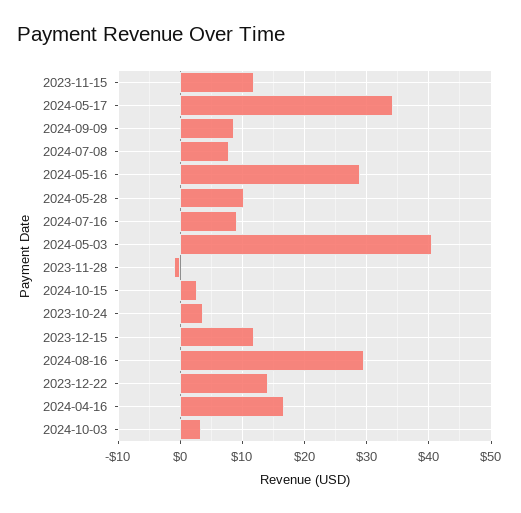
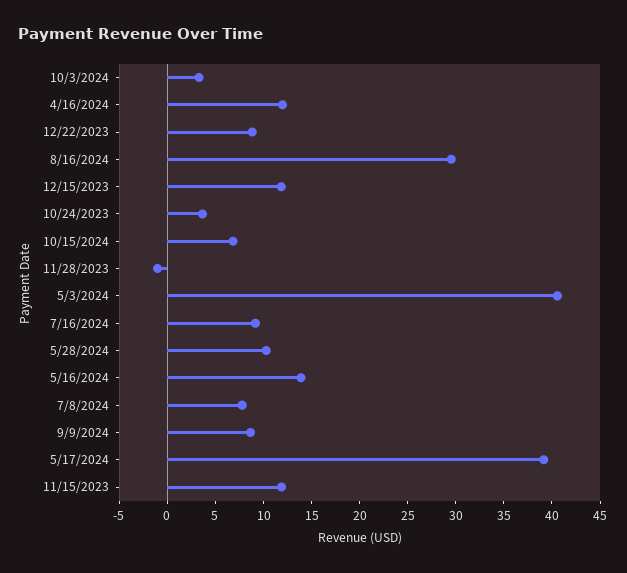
  {
    "2023-11-15": 12,
-   "2024-05-17": 34,
+   "2024-05-17": 39,
    "2024-09-09": 9,
    "2024-07-08": 8,
-   "2024-05-16": 29,
+   "2024-05-16": 14,
    "2024-05-28": 10,
    "2024-07-16": 9,
    "2024-05-03": 41,
    "2023-11-28": -1,
-   "2024-10-15": 3,
+   "2024-10-15": 7,
    "2023-10-24": 4,
    "2023-12-15": 12,
    "2024-08-16": 30,
-   "2023-12-22": 14,
+   "2023-12-22": 9,
-   "2024-04-16": 17,
+   "2024-04-16": 12,
    "2024-10-03": 3
  }

